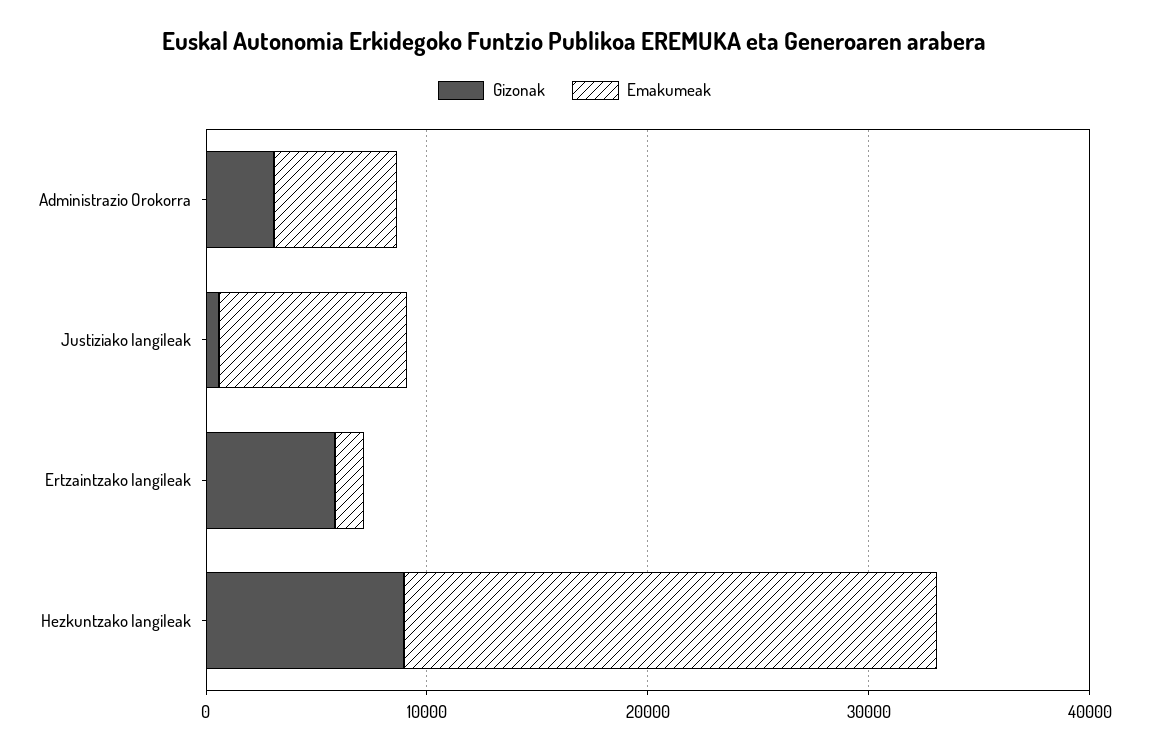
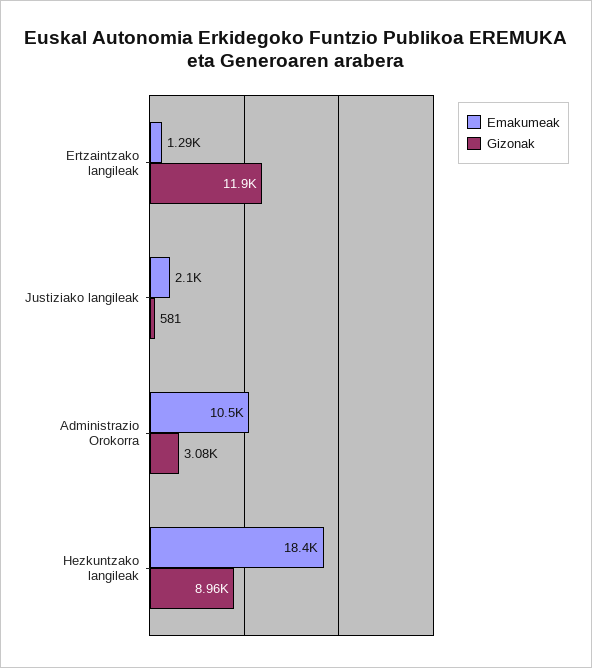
  {
    "Gizonak": {
      "Administrazio Orokorra": 3080,
      "Justiziako langileak": 581,
-     "Ertzaintzako langileak": 6000,
+     "Ertzaintzako langileak": 11900,
      "Hezkuntzako langileak": 8960
    },
    "Emakumeak": {
-     "Administrazio Orokorra": 6000,
+     "Administrazio Orokorra": 10500,
-     "Justiziako langileak": 8000,
+     "Justiziako langileak": 2100,
      "Ertzaintzako langileak": 1290,
-     "Hezkuntzako langileak": 24000
+     "Hezkuntzako langileak": 18400
    }
  }

